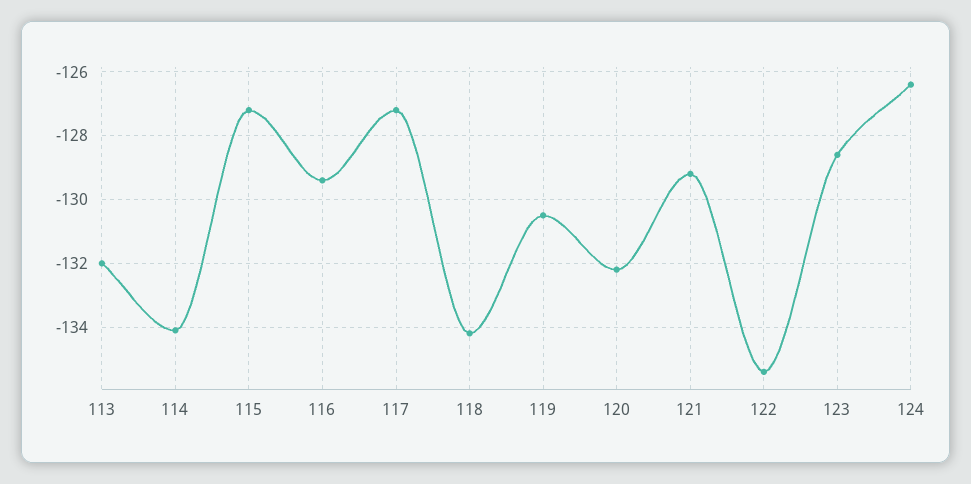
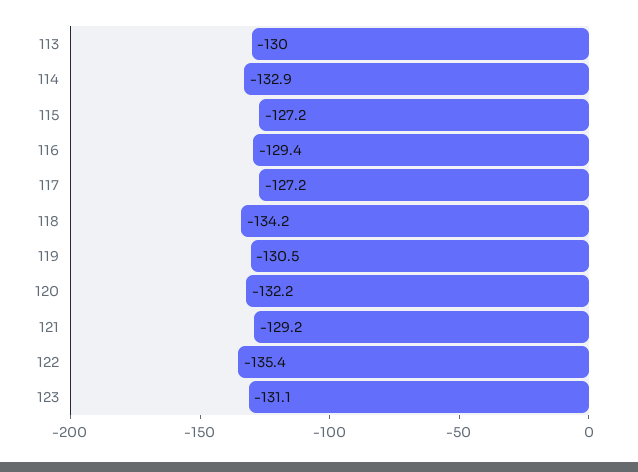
  {
-   "113": -132,
+   "113": -130,
-   "114": -134,
+   "114": -132.9,
    "115": -127.2,
    "116": -129.4,
    "117": -127.2,
    "118": -134.2,
    "119": -130.5,
    "120": -132.2,
    "121": -129.2,
    "122": -135.4,
-   "123": -128.5,
+   "123": -131.1
-   "124": -126.5
  }

